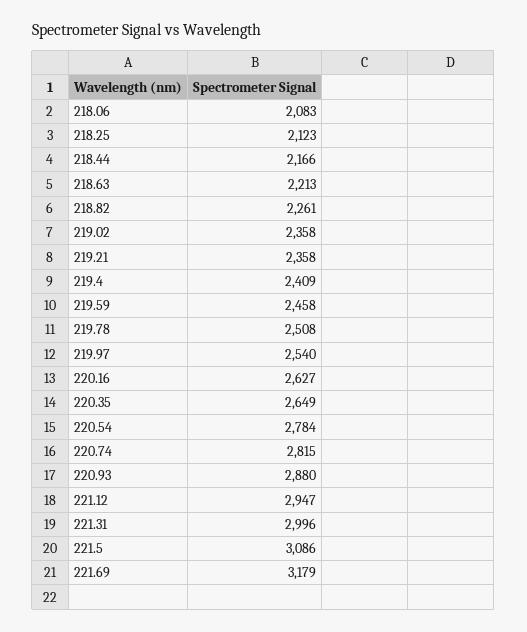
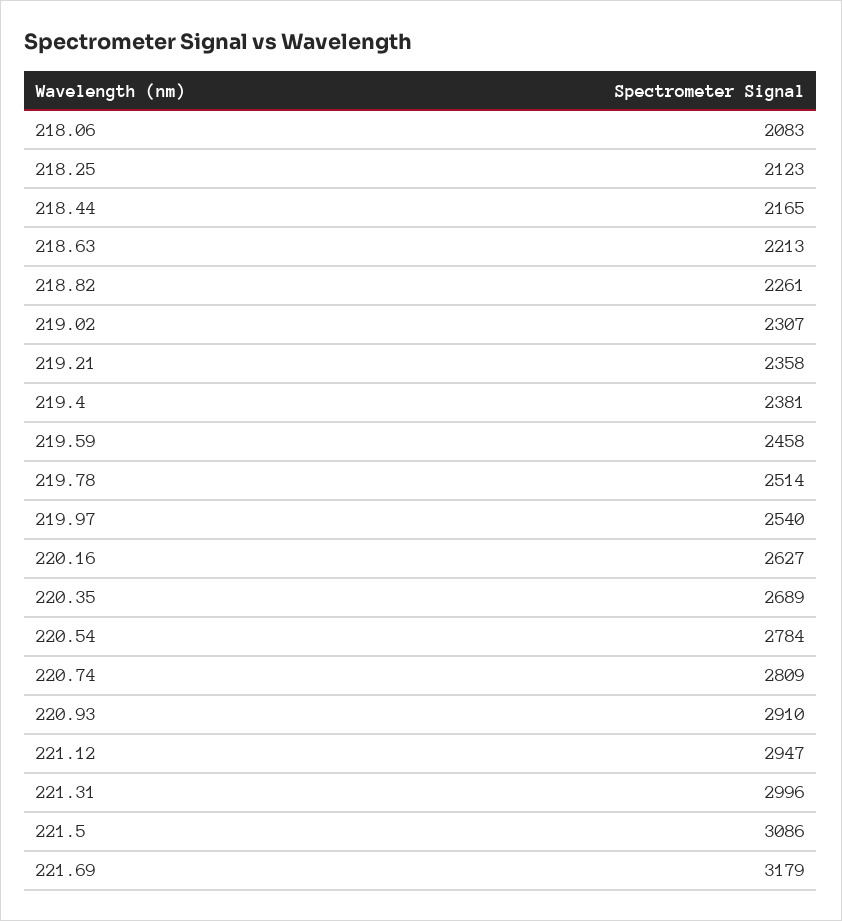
  {
    "218.06": 2083,
    "218.25": 2123,
-   "218.44": 2166,
+   "218.44": 2165,
    "218.63": 2213,
    "218.82": 2261,
-   "219.02": 2358,
+   "219.02": 2307,
    "219.21": 2358,
-   "219.4": 2409,
+   "219.4": 2381,
    "219.59": 2458,
-   "219.78": 2508,
+   "219.78": 2514,
    "219.97": 2540,
    "220.16": 2627,
-   "220.35": 2649,
+   "220.35": 2689,
    "220.54": 2784,
-   "220.74": 2815,
+   "220.74": 2809,
-   "220.93": 2880,
+   "220.93": 2910,
    "221.12": 2947,
    "221.31": 2996,
    "221.5": 3086,
    "221.69": 3179
  }

